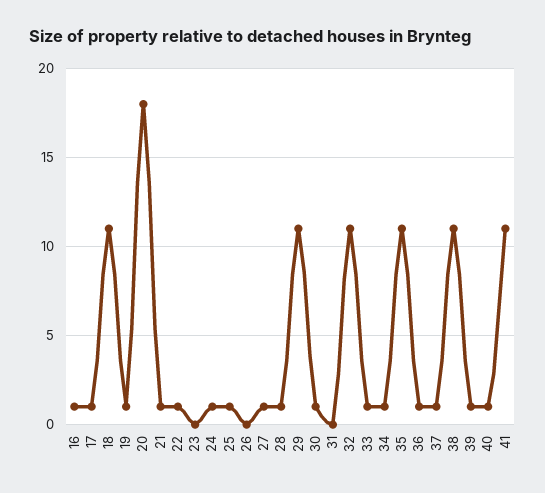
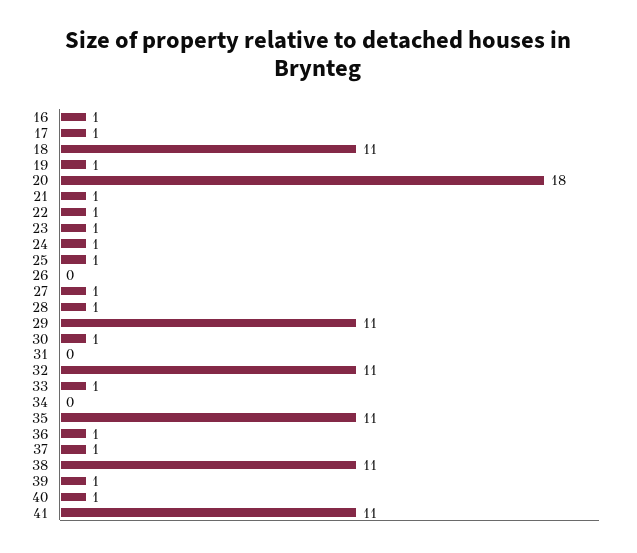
  {
    "16": 1,
    "17": 1,
    "18": 11,
    "19": 1,
    "20": 18,
    "21": 1,
    "22": 1,
-   "23": 0,
+   "23": 1,
    "24": 1,
    "25": 1,
    "26": 0,
    "27": 1,
    "28": 1,
    "29": 11,
    "30": 1,
    "31": 0,
    "32": 11,
    "33": 1,
-   "34": 1,
+   "34": 0,
    "35": 11,
    "36": 1,
    "37": 1,
    "38": 11,
    "39": 1,
    "40": 1,
    "41": 11
  }

